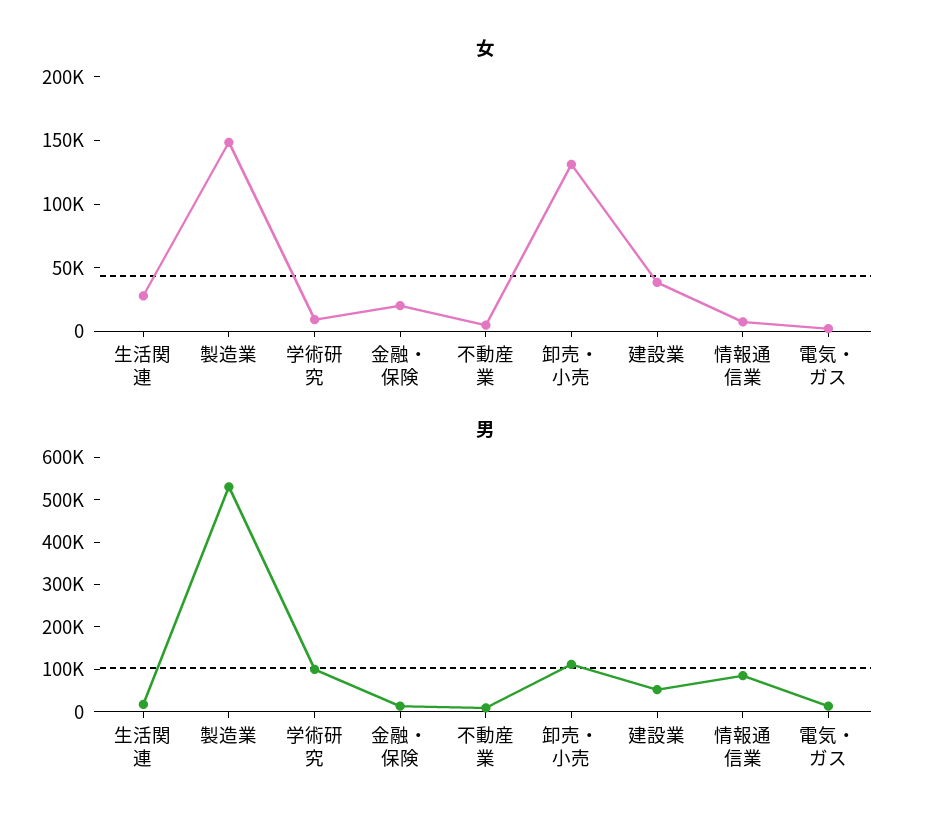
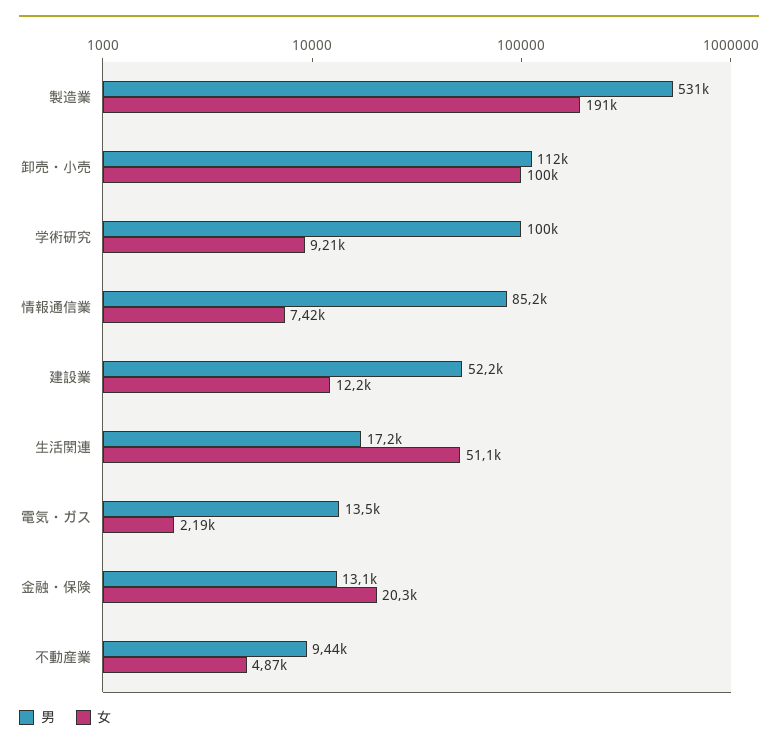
  {
    "女": {
-     "生活関連": 30000,
+     "生活関連": 51100,
-     "製造業": 150000,
+     "製造業": 191000,
      "学術研究": 9210,
      "金融・保険": 20300,
      "不動産業": 4870,
-     "卸売・小売": 130000,
+     "卸売・小売": 100000,
-     "建設業": 40000,
+     "建設業": 12200,
      "情報通信業": 7420,
      "電気・ガス": 2190
    },
    "男": {
      "生活関連": 17200,
      "製造業": 531000,
      "学術研究": 100000,
      "金融・保険": 13100,
      "不動産業": 9440,
      "卸売・小売": 112000,
      "建設業": 52200,
      "情報通信業": 85200,
      "電気・ガス": 13500
    }
  }

